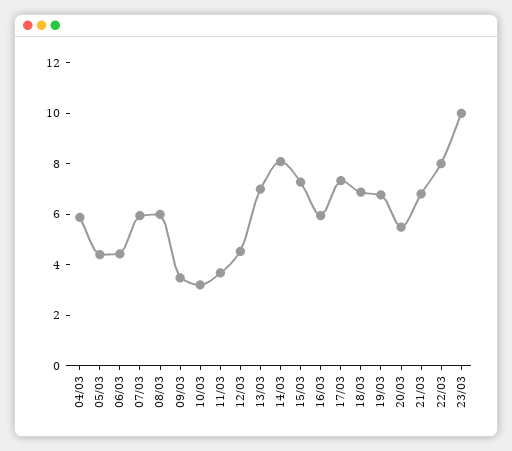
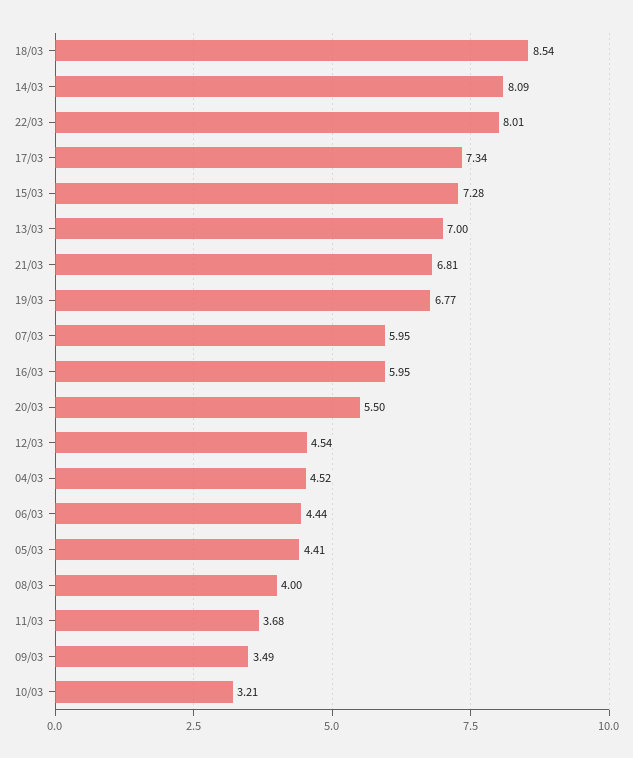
  {
-   "04/03": 6,
+   "04/03": 4.52,
    "05/03": 4.41,
    "06/03": 4.44,
    "07/03": 5.95,
-   "08/03": 6,
+   "08/03": 4,
    "09/03": 3.49,
    "10/03": 3.21,
    "11/03": 3.68,
    "12/03": 4.54,
    "13/03": 7,
    "14/03": 8.09,
    "15/03": 7.28,
    "16/03": 5.95,
    "17/03": 7.34,
-   "18/03": 7,
+   "18/03": 8.54,
    "19/03": 6.77,
    "20/03": 5.5,
    "21/03": 6.81,
-   "22/03": 8.01,
+   "22/03": 8.01
-   "23/03": 10
  }

